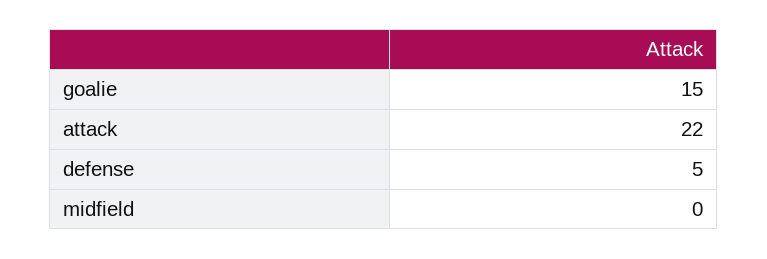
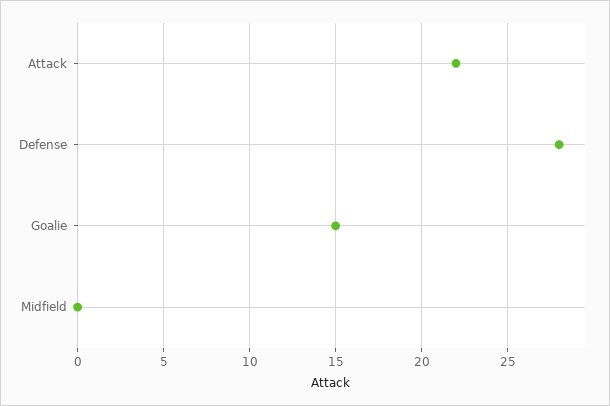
  {
    "goalie": 15,
    "attack": 22,
-   "defense": 5,
+   "defense": 28,
    "midfield": 0
  }

